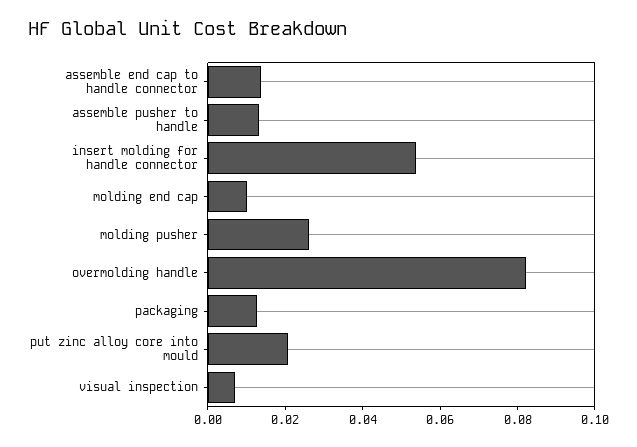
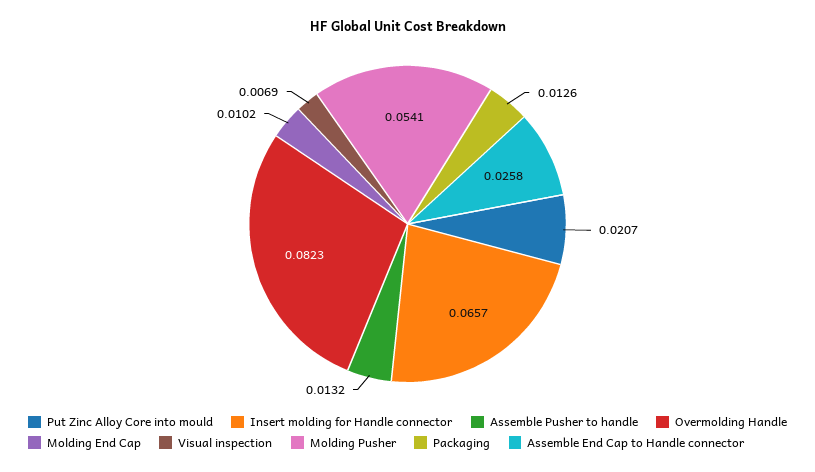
  {
-   "assemble end cap to handle connector": 0.015,
+   "assemble end cap to handle connector": 0.0258,
    "assemble pusher to handle": 0.0132,
-   "insert molding for handle connector": 0.055,
+   "insert molding for handle connector": 0.0657,
    "molding end cap": 0.0102,
-   "molding pusher": 0.025,
+   "molding pusher": 0.0541,
    "overmolding handle": 0.0823,
    "packaging": 0.0126,
    "put zinc alloy core into mould": 0.0207,
    "visual inspection": 0.0069
  }

